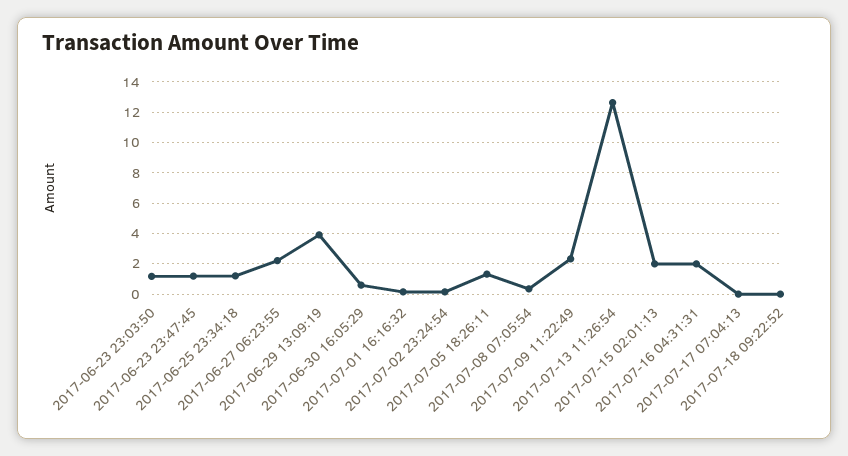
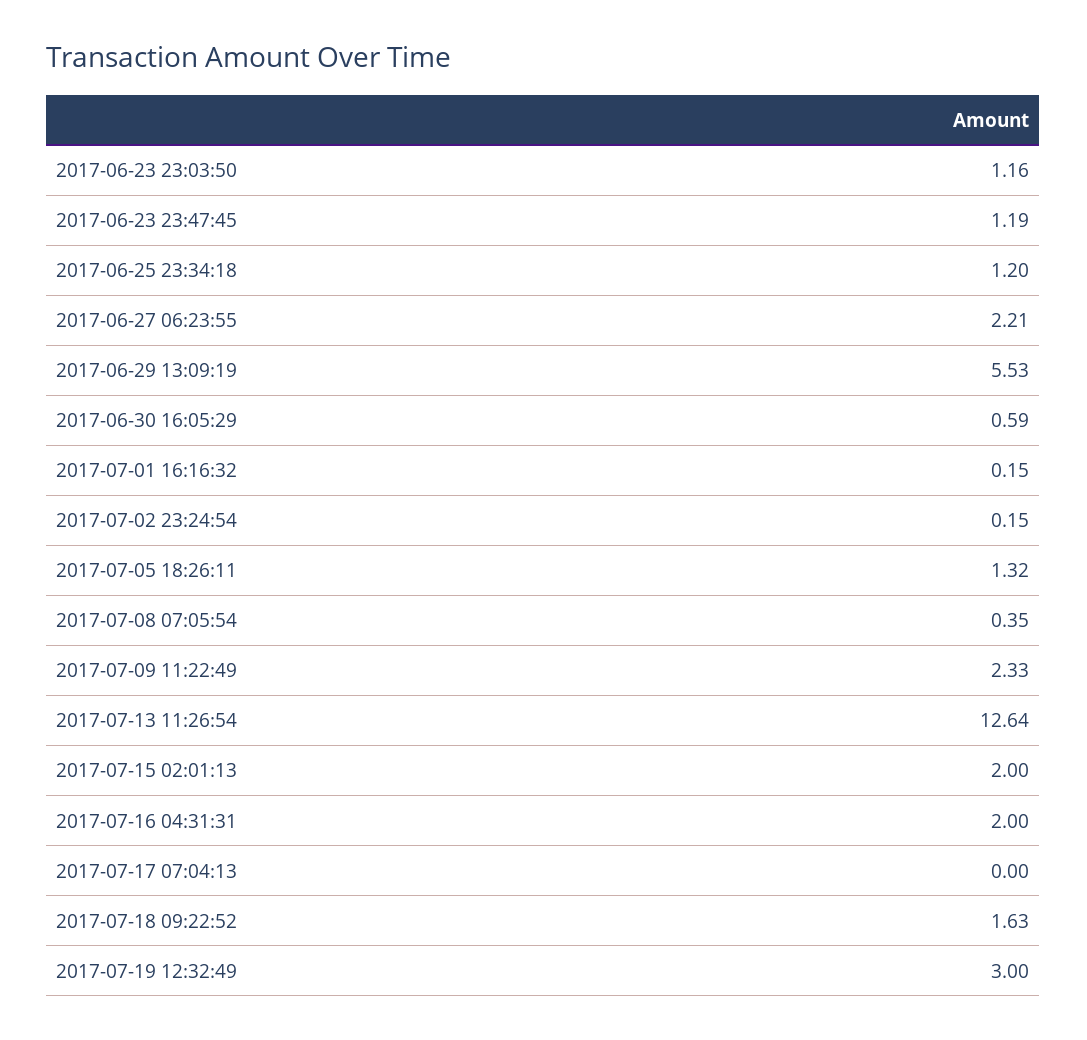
  {
    "2017-06-23 23:03:50": 1.16,
    "2017-06-23 23:47:45": 1.19,
    "2017-06-25 23:34:18": 1.2,
    "2017-06-27 06:23:55": 2.21,
-   "2017-06-29 13:09:19": 4,
+   "2017-06-29 13:09:19": 5.53,
    "2017-06-30 16:05:29": 0.59,
    "2017-07-01 16:16:32": 0.15,
    "2017-07-02 23:24:54": 0.15,
    "2017-07-05 18:26:11": 1.32,
    "2017-07-08 07:05:54": 0.35,
    "2017-07-09 11:22:49": 2.33,
    "2017-07-13 11:26:54": 12.64,
    "2017-07-15 02:01:13": 2,
    "2017-07-16 04:31:31": 2,
    "2017-07-17 07:04:13": 0,
-   "2017-07-18 09:22:52": 0
+   "2017-07-18 09:22:52": 1.63,
+   "2017-07-19 12:32:49": 3
  }

